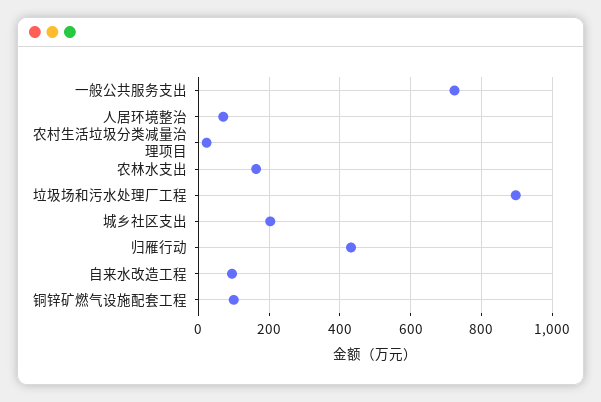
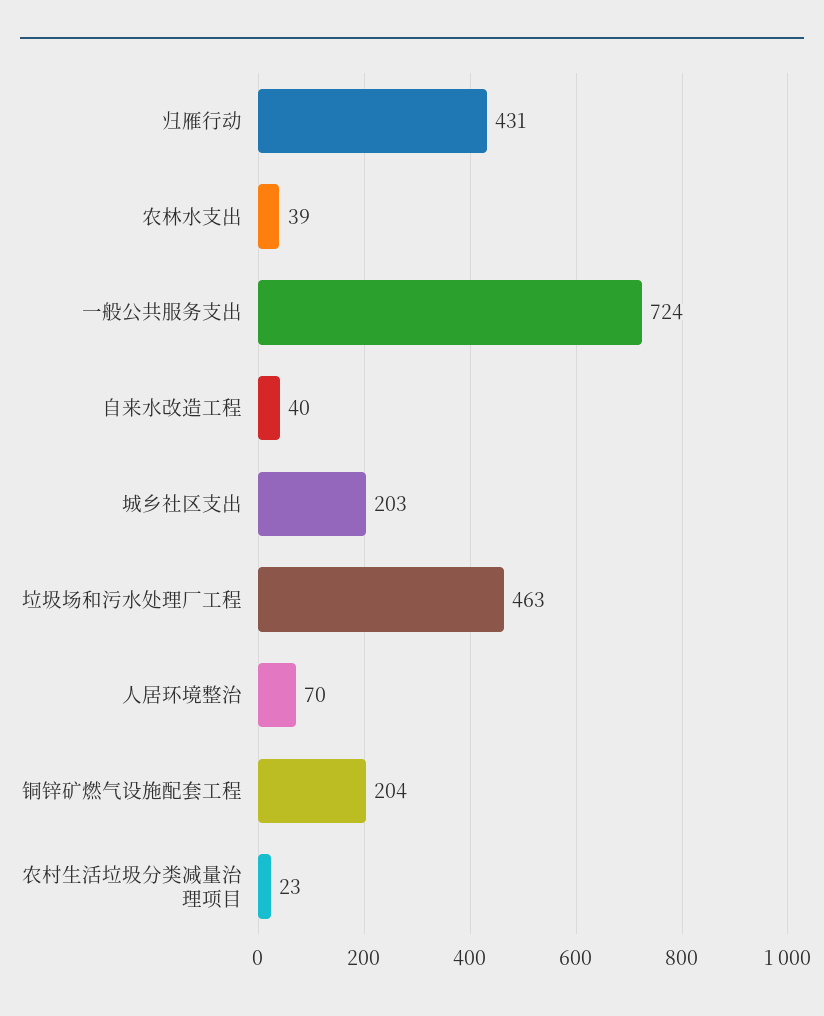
  {
    "一般公共服务支出": 724,
    "人居环境整治": 70,
    "农村生活垃圾分类减量治理项目": 23,
-   "农林水支出": 160,
+   "农林水支出": 39,
-   "垃圾场和污水处理厂工程": 900,
+   "垃圾场和污水处理厂工程": 463,
    "城乡社区支出": 203,
    "归雁行动": 431,
-   "自来水改造工程": 100,
+   "自来水改造工程": 40,
-   "铜锌矿燃气设施配套工程": 100
+   "铜锌矿燃气设施配套工程": 204
  }

